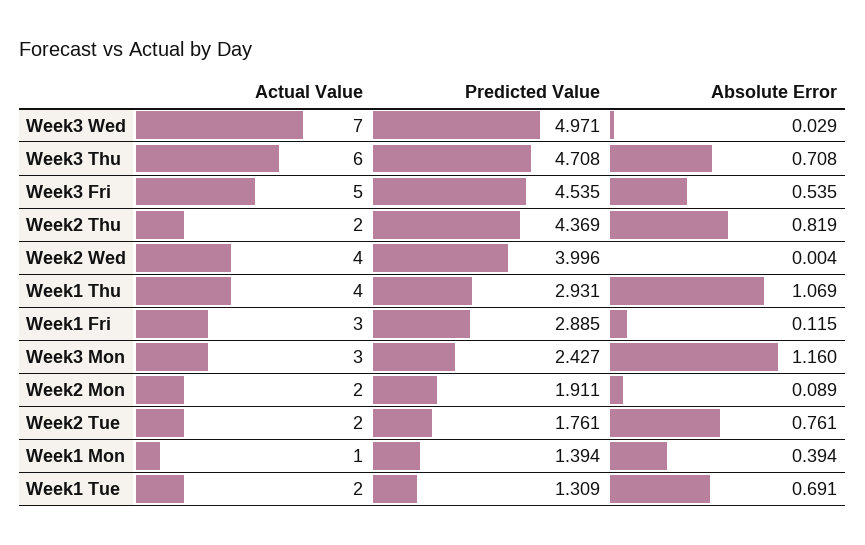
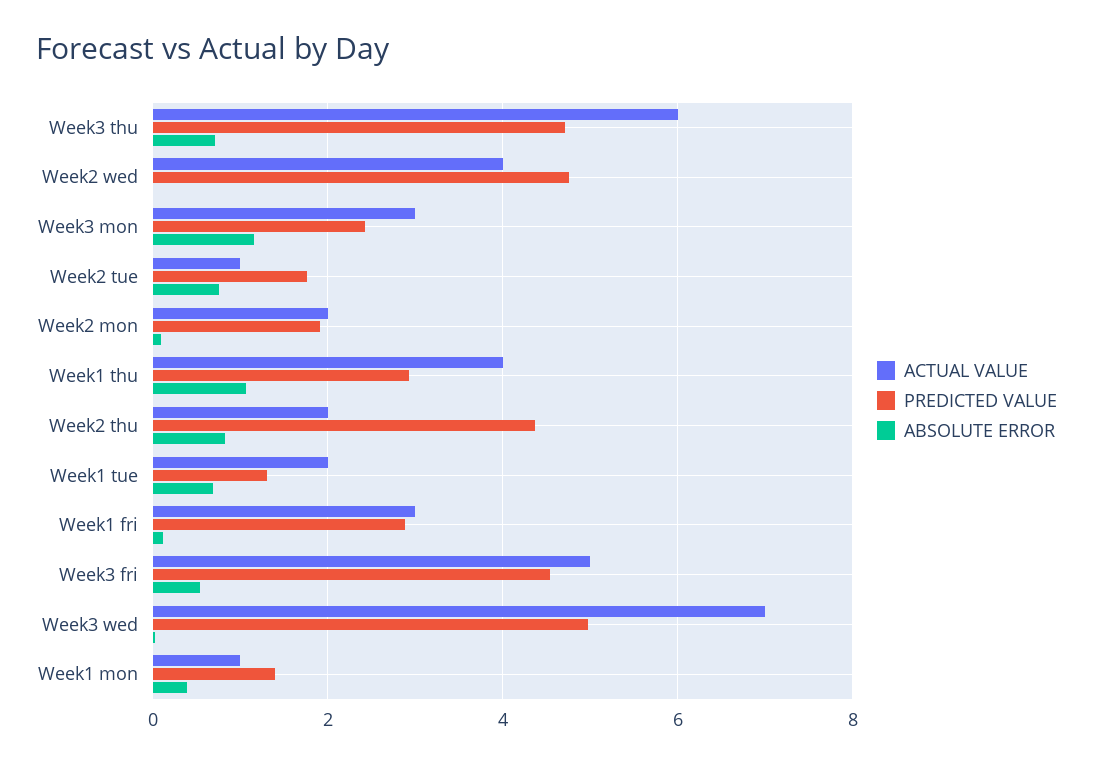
  {
    "Actual Value": {
      "Week3 Wed": 7,
      "Week3 Thu": 6,
      "Week3 Fri": 5,
      "Week2 Thu": 2,
      "Week2 Wed": 4,
      "Week1 Thu": 4,
      "Week1 Fri": 3,
      "Week3 Mon": 3,
      "Week2 Mon": 2,
-     "Week2 Tue": 2,
+     "Week2 Tue": 1,
      "Week1 Mon": 1,
      "Week1 Tue": 2
    },
    "Predicted Value": {
      "Week3 Wed": 4.971,
      "Week3 Thu": 4.708,
      "Week3 Fri": 4.535,
      "Week2 Thu": 4.369,
-     "Week2 Wed": 3.996,
+     "Week2 Wed": 4.8,
      "Week1 Thu": 2.931,
      "Week1 Fri": 2.885,
      "Week3 Mon": 2.427,
      "Week2 Mon": 1.911,
      "Week2 Tue": 1.761,
      "Week1 Mon": 1.394,
      "Week1 Tue": 1.309
    },
    "Absolute Error": {
      "Week3 Wed": 0.029,
      "Week3 Thu": 0.708,
      "Week3 Fri": 0.535,
      "Week2 Thu": 0.819,
      "Week2 Wed": 0.004,
      "Week1 Thu": 1.069,
      "Week1 Fri": 0.115,
      "Week3 Mon": 1.16,
      "Week2 Mon": 0.089,
      "Week2 Tue": 0.761,
      "Week1 Mon": 0.394,
      "Week1 Tue": 0.691
    }
  }

